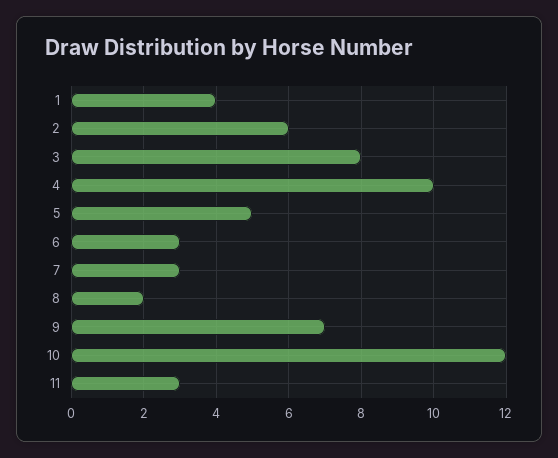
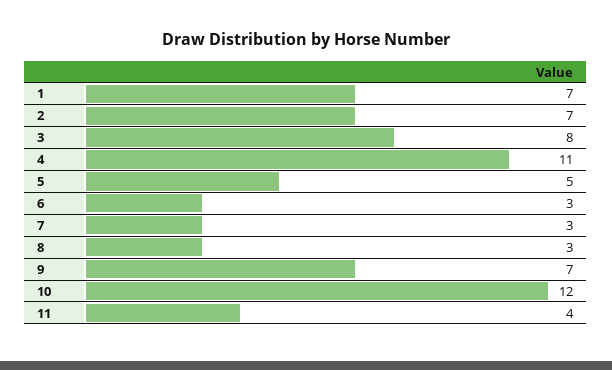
  {
-   "1": 4,
+   "1": 7,
-   "2": 6,
+   "2": 7,
    "3": 8,
-   "4": 10,
+   "4": 11,
    "5": 5,
    "6": 3,
    "7": 3,
-   "8": 2,
+   "8": 3,
    "9": 7,
    "10": 12,
-   "11": 3
+   "11": 4
  }

